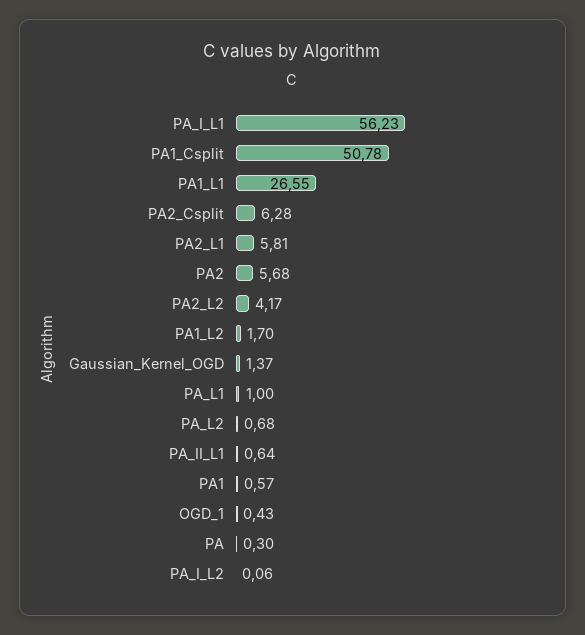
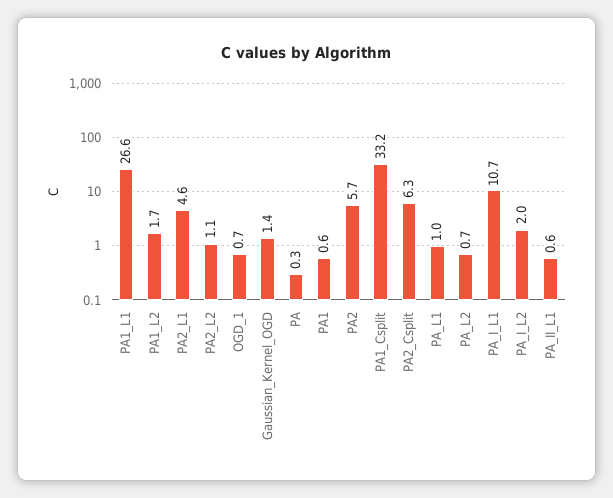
  {
-   "PA_I_L1": 56.23,
+   "PA_I_L1": 10.7,
-   "PA1_Csplit": 50.78,
+   "PA1_Csplit": 33.2,
    "PA1_L1": 26.55,
    "PA2_Csplit": 6.28,
-   "PA2_L1": 5.81,
+   "PA2_L1": 4.6,
    "PA2": 5.68,
-   "PA2_L2": 4.17,
+   "PA2_L2": 1.1,
    "PA1_L2": 1.7,
    "Gaussian_Kernel_OGD": 1.37,
    "PA_L1": 1,
    "PA_L2": 0.68,
    "PA_II_L1": 0.64,
    "PA1": 0.57,
-   "OGD_1": 0.43,
+   "OGD_1": 0.7,
    "PA": 0.3,
-   "PA_I_L2": 0.06
+   "PA_I_L2": 2
  }

